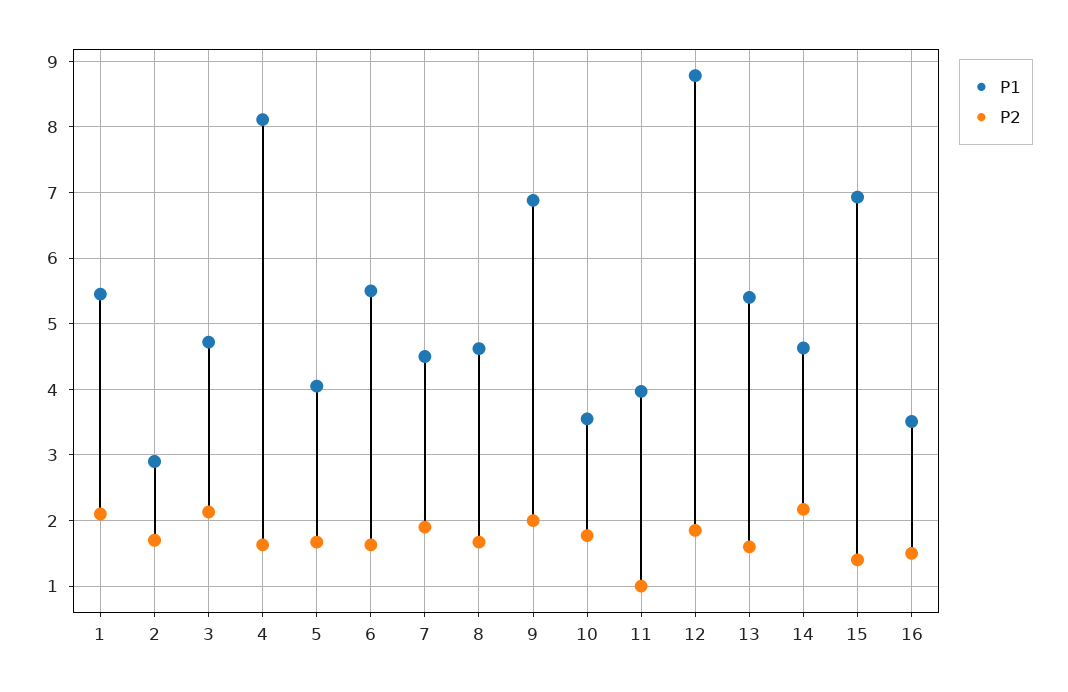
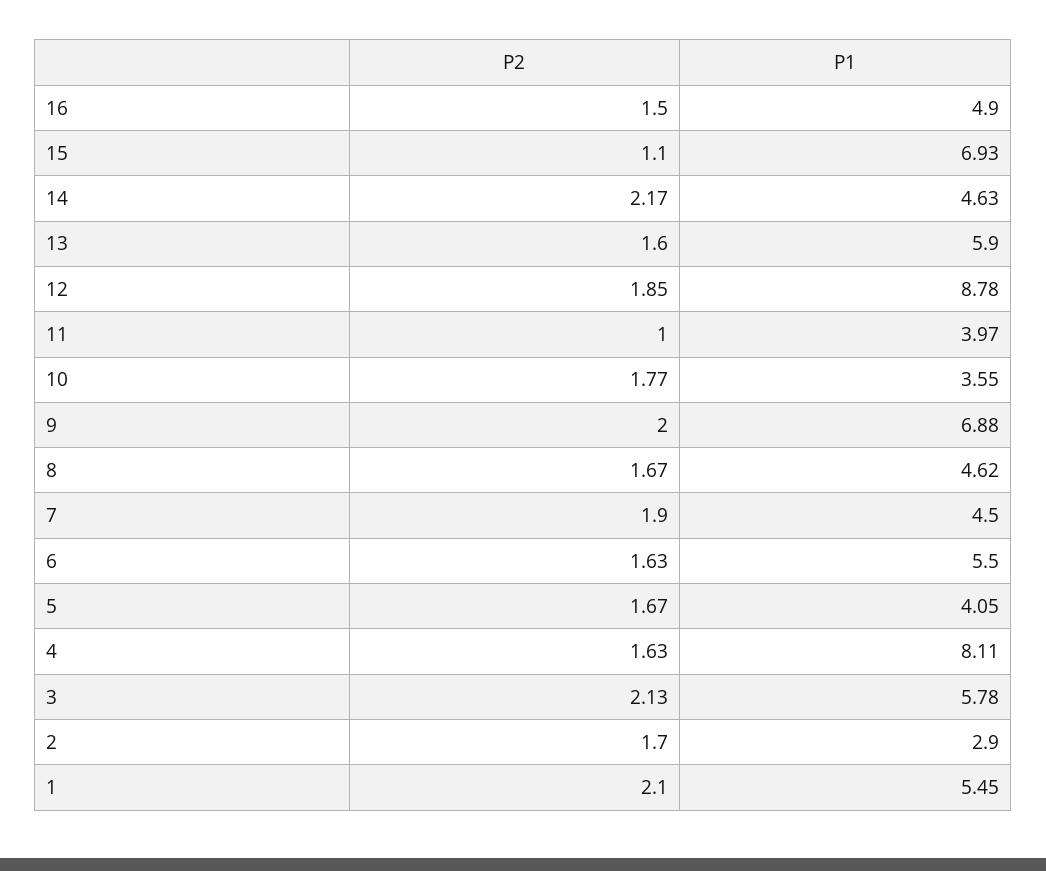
  {
    "P1": {
      "1": 5.45,
      "2": 2.9,
-     "3": 4.7,
+     "3": 5.78,
      "4": 8.11,
      "5": 4.05,
      "6": 5.5,
      "7": 4.5,
      "8": 4.62,
      "9": 6.88,
      "10": 3.55,
      "11": 3.97,
      "12": 8.78,
-     "13": 5.4,
+     "13": 5.9,
      "14": 4.63,
      "15": 6.93,
-     "16": 3.5
+     "16": 4.9
    },
    "P2": {
      "1": 2.1,
      "2": 1.7,
      "3": 2.13,
      "4": 1.63,
      "5": 1.67,
      "6": 1.63,
      "7": 1.9,
      "8": 1.67,
      "9": 2,
      "10": 1.77,
      "11": 1,
      "12": 1.85,
      "13": 1.6,
      "14": 2.17,
-     "15": 1.4,
+     "15": 1.1,
      "16": 1.5
    }
  }

